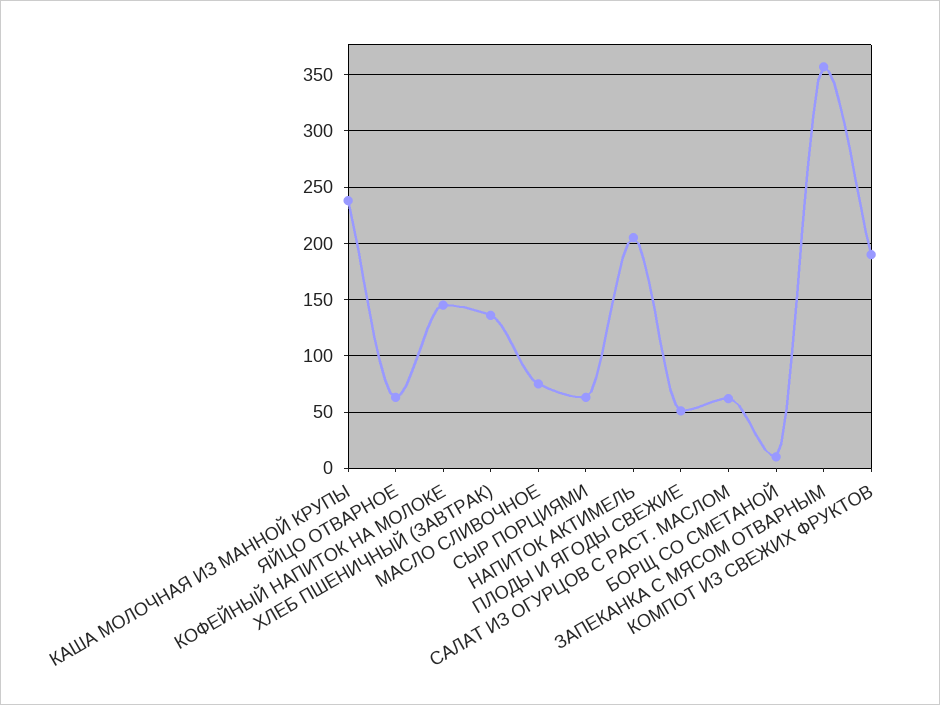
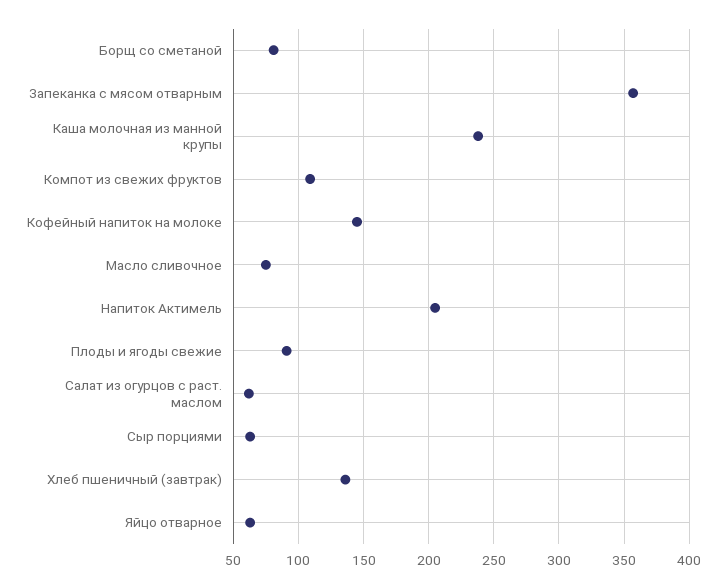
  {
    "КАША МОЛОЧНАЯ ИЗ МАННОЙ КРУПЫ": 240,
    "ЯЙЦО ОТВАРНОЕ": 65,
    "КОФЕЙНЫЙ НАПИТОК НА МОЛОКЕ": 145,
    "ХЛЕБ ПШЕНИЧНЫЙ (ЗАВТРАК)": 135,
    "МАСЛО СЛИВОЧНОЕ": 75,
    "СЫР ПОРЦИЯМИ": 65,
    "НАПИТОК АКТИМЕЛЬ": 205,
-   "ПЛОДЫ И ЯГОДЫ СВЕЖИЕ": 50,
+   "ПЛОДЫ И ЯГОДЫ СВЕЖИЕ": 90,
    "САЛАТ ИЗ ОГУРЦОВ С РАСТ. МАСЛОМ": 60,
-   "БОРЩ СО СМЕТАНОЙ": 10,
+   "БОРЩ СО СМЕТАНОЙ": 80,
    "ЗАПЕКАНКА С МЯСОМ ОТВАРНЫМ": 355,
-   "КОМПОТ ИЗ СВЕЖИХ ФРУКТОВ": 190
+   "КОМПОТ ИЗ СВЕЖИХ ФРУКТОВ": 110
  }

